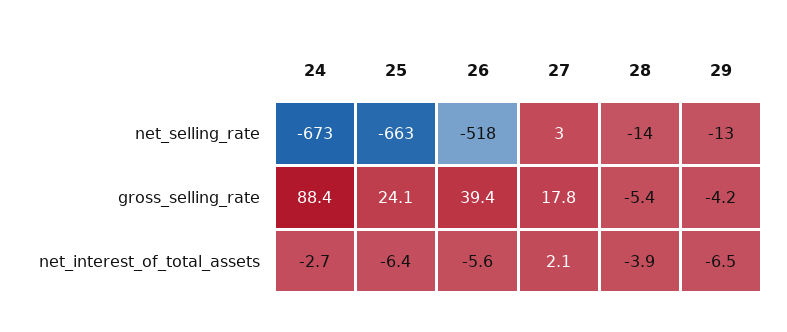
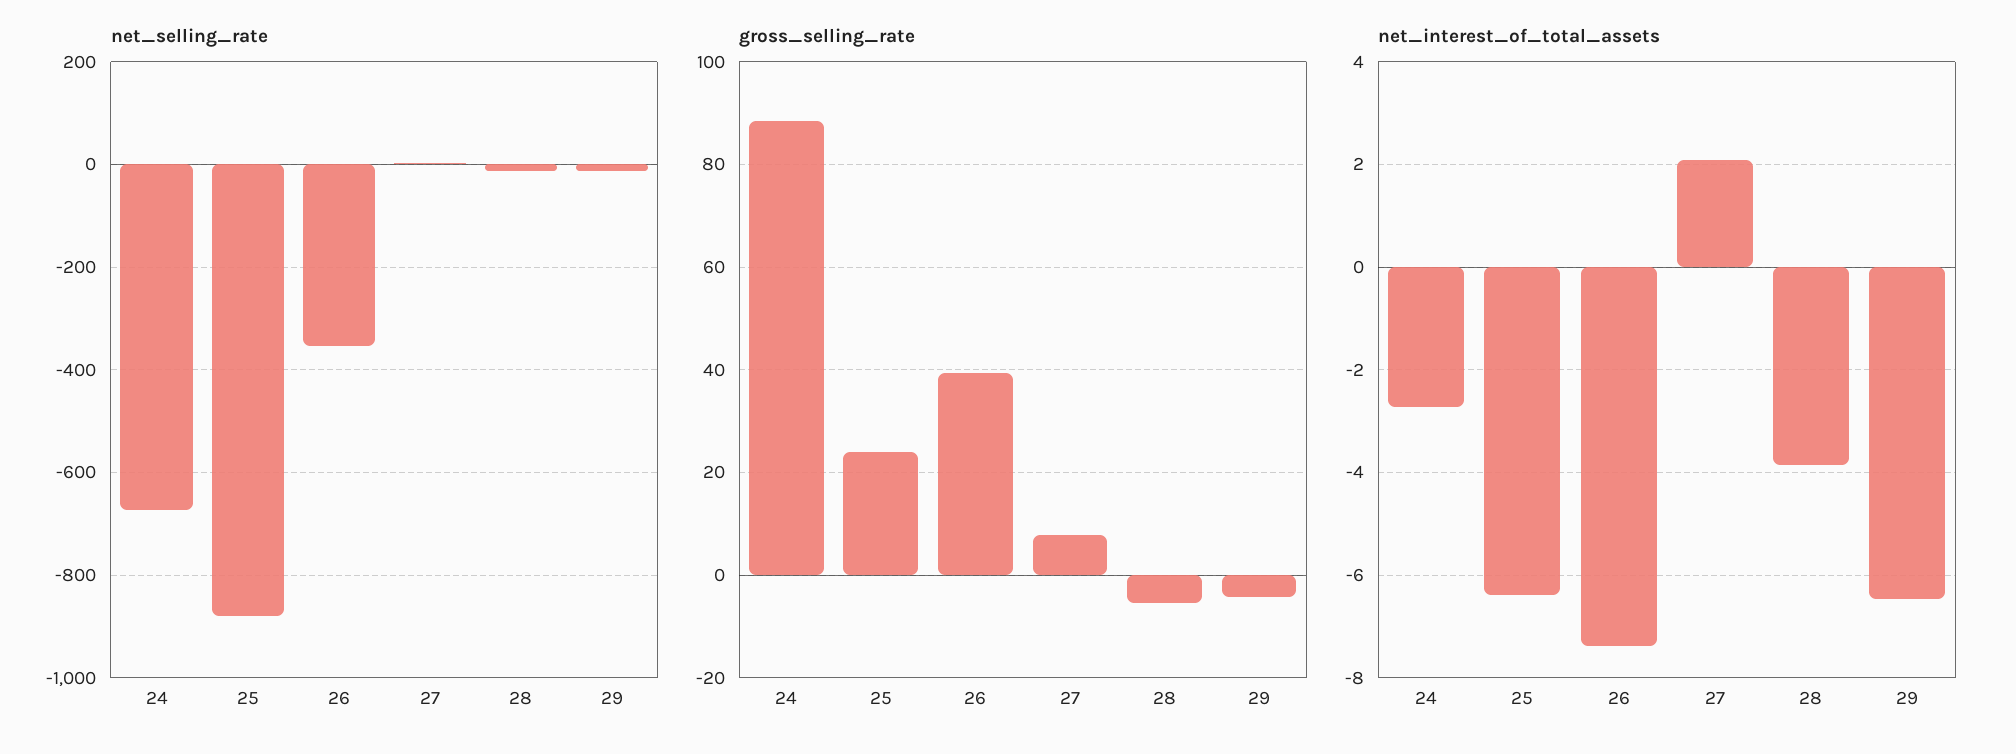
  {
    "net_selling_rate": {
      "24": -673,
-     "25": -663,
+     "25": -880,
-     "26": -518,
+     "26": -360,
      "27": 3,
      "28": -14,
      "29": -13
    },
    "gross_selling_rate": {
      "24": 88.4,
      "25": 24.1,
      "26": 39.4,
-     "27": 17.8,
+     "27": 8,
      "28": -5.4,
      "29": -4.2
    },
    "net_interest_of_total_assets": {
      "24": -2.7,
      "25": -6.4,
-     "26": -5.6,
+     "26": -7.4,
      "27": 2.1,
      "28": -3.9,
      "29": -6.5
    }
  }

